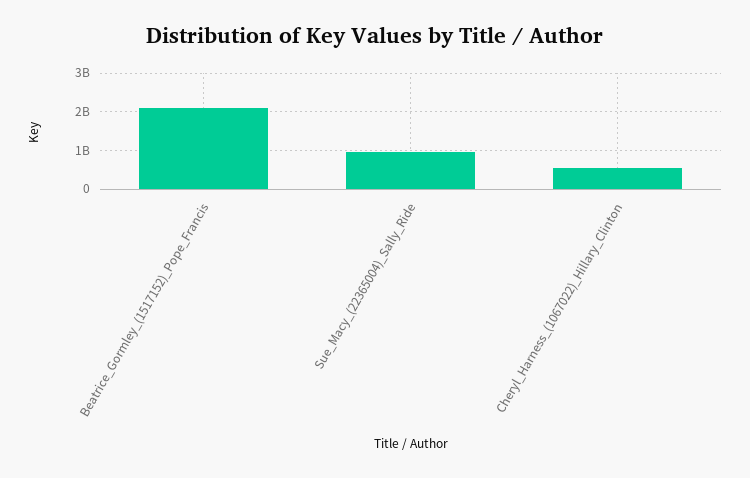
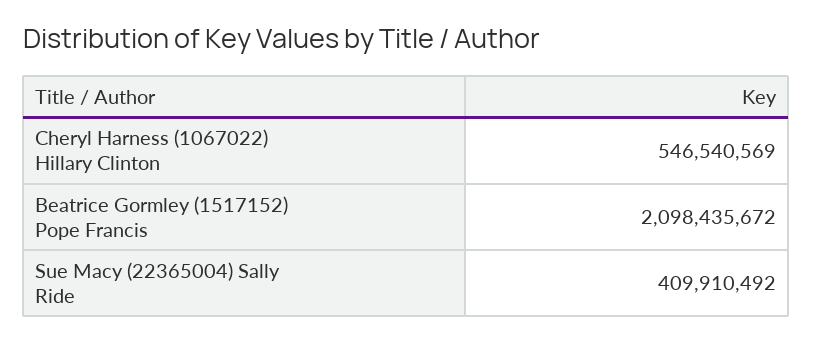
  {
    "Beatrice_Gormley_(1517152)_Pope_Francis": 2098435672,
-   "Sue_Macy_(22365004)_Sally_Ride": 1000000000,
+   "Sue_Macy_(22365004)_Sally_Ride": 409910492,
    "Cheryl_Harness_(1067022)_Hillary_Clinton": 546540569
  }

